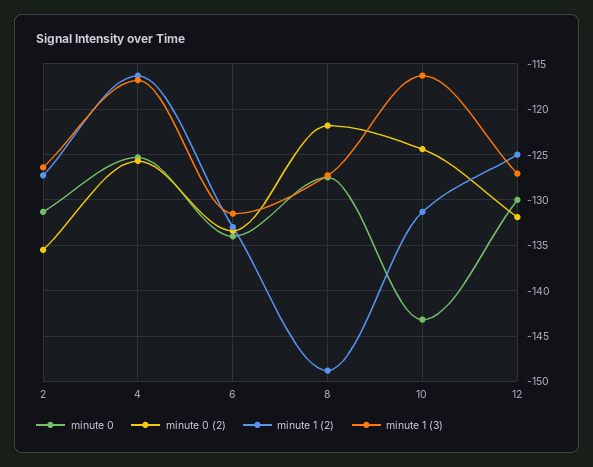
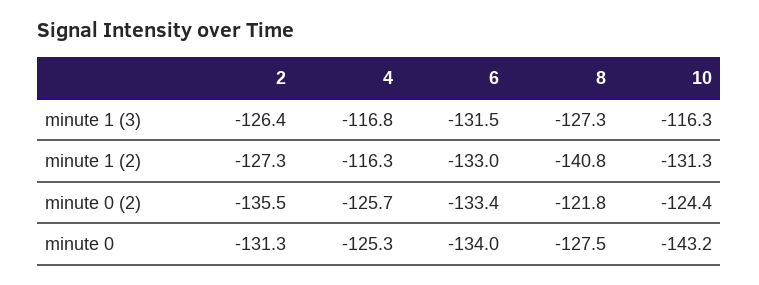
  {
    "minute 0": {
      "2": -131.3,
      "4": -125.3,
      "6": -134,
      "8": -127.5,
-     "10": -143.2,
+     "10": -143.2
-     "12": -130
    },
    "minute 0 (2)": {
      "2": -135.5,
      "4": -125.7,
      "6": -133.4,
      "8": -121.8,
-     "10": -124.4,
+     "10": -124.4
-     "12": -132
    },
    "minute 1 (2)": {
      "2": -127.3,
      "4": -116.3,
      "6": -133,
-     "8": -149,
+     "8": -140.8,
-     "10": -131.3,
+     "10": -131.3
-     "12": -125
    },
    "minute 1 (3)": {
      "2": -126.4,
      "4": -116.8,
      "6": -131.5,
      "8": -127.3,
-     "10": -116.3,
+     "10": -116.3
-     "12": -127
    }
  }

